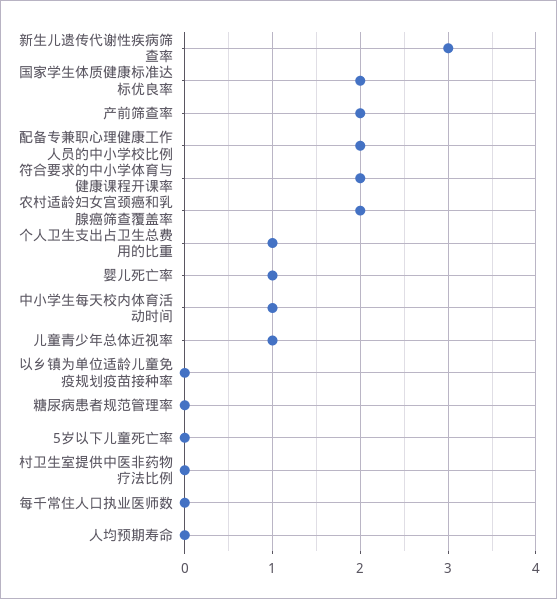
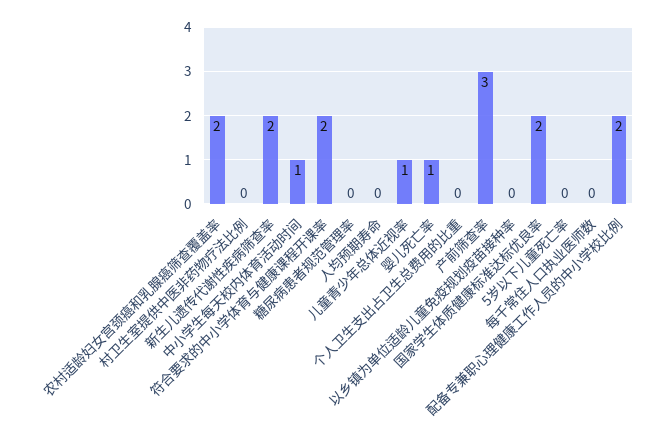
  {
-   "新生儿遗传代谢性疾病筛查率": 3,
+   "新生儿遗传代谢性疾病筛查率": 2,
    "国家学生体质健康标准达标优良率": 2,
-   "产前筛查率": 2,
+   "产前筛查率": 3,
    "配备专兼职心理健康工作人员的中小学校比例": 2,
    "符合要求的中小学体育与健康课程开课率": 2,
    "农村适龄妇女宫颈癌和乳腺癌筛查覆盖率": 2,
-   "个人卫生支出占卫生总费用的比重": 1,
+   "个人卫生支出占卫生总费用的比重": 0,
    "婴儿死亡率": 1,
    "中小学生每天校内体育活动时间": 1,
    "儿童青少年总体近视率": 1,
    "以乡镇为单位适龄儿童免疫规划疫苗接种率": 0,
    "糖尿病患者规范管理率": 0,
    "5岁以下儿童死亡率": 0,
    "村卫生室提供中医非药物疗法比例": 0,
    "每千常住人口执业医师数": 0,
    "人均预期寿命": 0
  }

